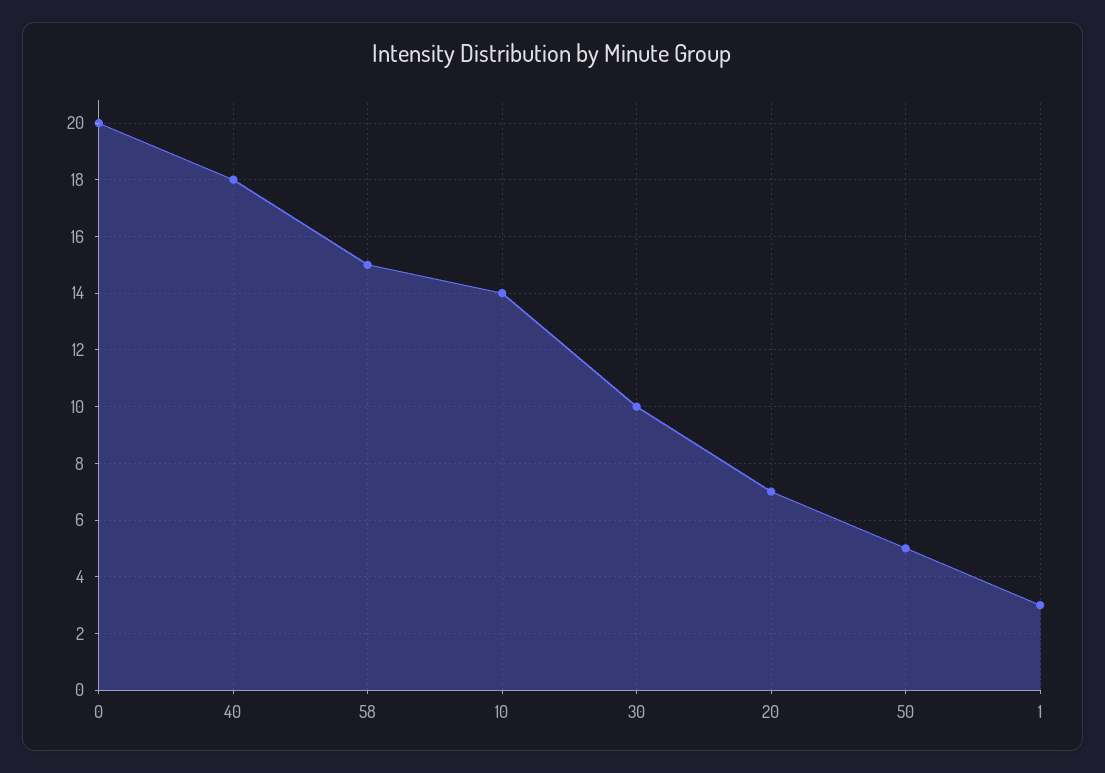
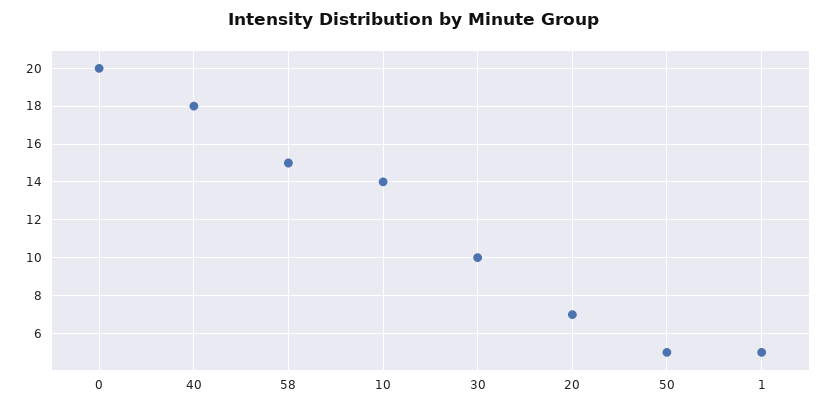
  {
    "0": 20,
    "40": 18,
    "58": 15,
    "10": 14,
    "30": 10,
    "20": 7,
    "50": 5,
-   "1": 3
+   "1": 5
  }

